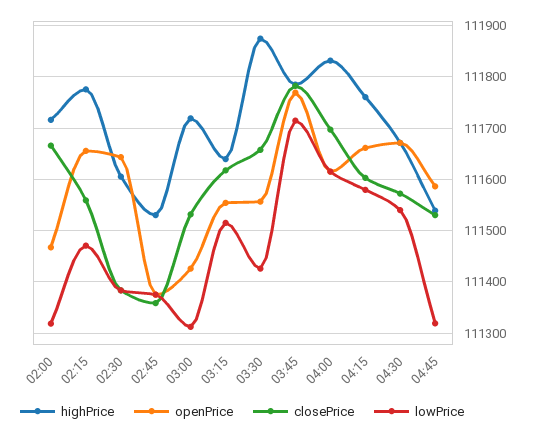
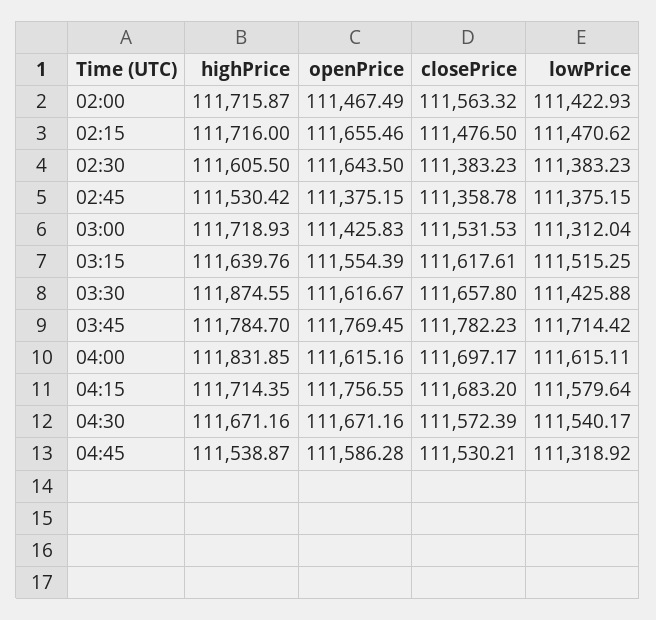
  {
    "highPrice": {
      "02:00": 111715.87,
-     "02:15": 111780,
+     "02:15": 111716,
      "02:30": 111605.5,
      "02:45": 111530.42,
      "03:00": 111718.93,
      "03:15": 111639.76,
      "03:30": 111874.55,
      "03:45": 111784.7,
      "04:00": 111831.85,
-     "04:15": 111760,
+     "04:15": 111714.35,
      "04:30": 111671.16,
      "04:45": 111538.87
    },
    "openPrice": {
      "02:00": 111467.49,
      "02:15": 111655.46,
      "02:30": 111643.5,
      "02:45": 111375.15,
      "03:00": 111425.83,
      "03:15": 111554.39,
-     "03:30": 111560,
+     "03:30": 111616.67,
      "03:45": 111769.45,
      "04:00": 111615.16,
-     "04:15": 111660,
+     "04:15": 111756.55,
      "04:30": 111671.16,
      "04:45": 111586.28
    },
    "closePrice": {
-     "02:00": 111660,
+     "02:00": 111563.32,
-     "02:15": 111560,
+     "02:15": 111476.5,
      "02:30": 111383.23,
      "02:45": 111358.78,
      "03:00": 111531.53,
      "03:15": 111617.61,
      "03:30": 111657.8,
      "03:45": 111782.23,
      "04:00": 111697.17,
-     "04:15": 111600,
+     "04:15": 111683.2,
      "04:30": 111572.39,
      "04:45": 111530.21
    },
    "lowPrice": {
-     "02:00": 111320,
+     "02:00": 111422.93,
      "02:15": 111470.62,
      "02:30": 111383.23,
      "02:45": 111375.15,
      "03:00": 111312.04,
      "03:15": 111515.25,
      "03:30": 111425.88,
      "03:45": 111714.42,
      "04:00": 111615.11,
      "04:15": 111579.64,
      "04:30": 111540.17,
      "04:45": 111318.92
    }
  }

